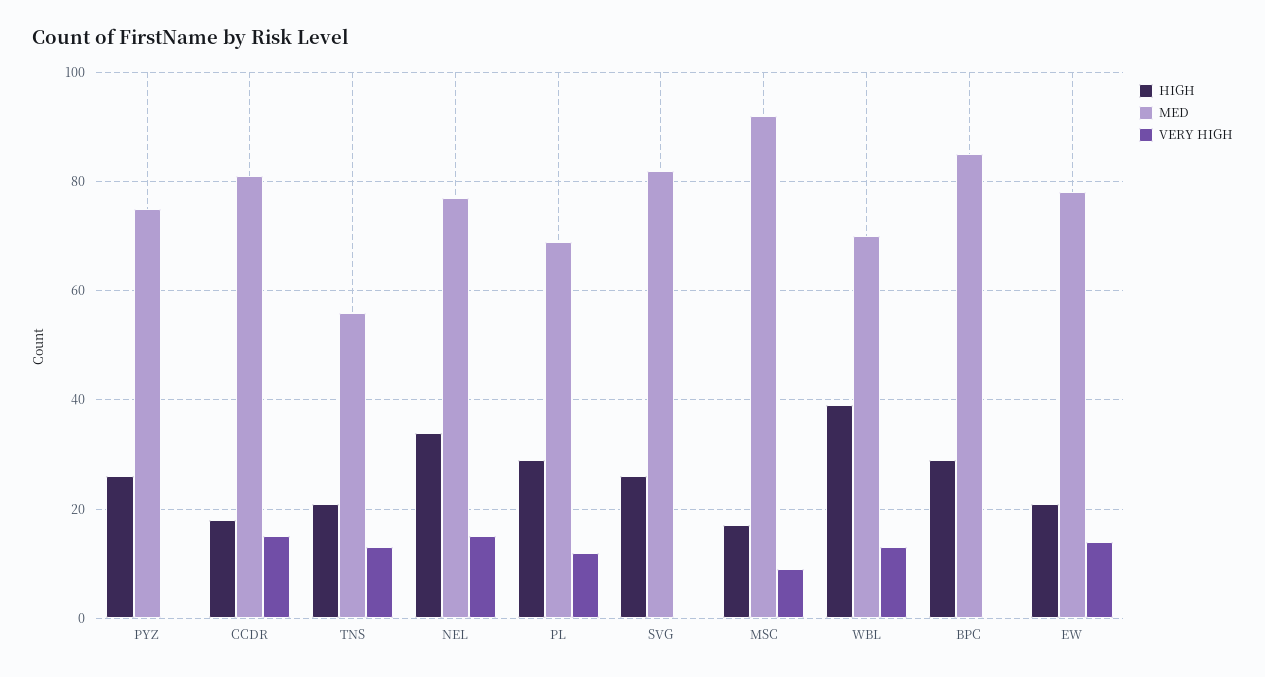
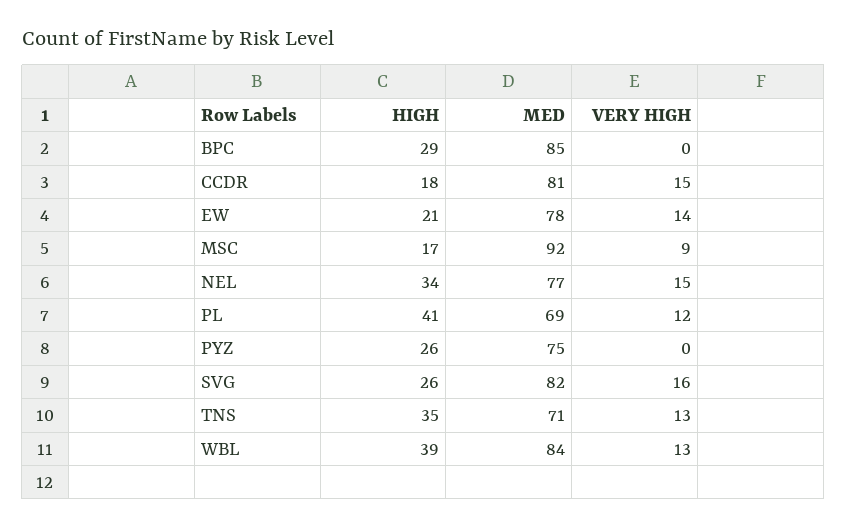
  {
    "HIGH": {
      "PYZ": 26,
      "CCDR": 18,
-     "TNS": 20,
+     "TNS": 35,
      "NEL": 34,
-     "PL": 30,
+     "PL": 41,
      "SVG": 26,
      "MSC": 17,
      "WBL": 39,
      "BPC": 29,
      "EW": 21
    },
    "MED": {
      "PYZ": 75,
      "CCDR": 81,
-     "TNS": 55,
+     "TNS": 71,
      "NEL": 77,
      "PL": 69,
      "SVG": 82,
      "MSC": 92,
-     "WBL": 70,
+     "WBL": 84,
      "BPC": 85,
      "EW": 78
    },
    "VERY HIGH": {
      "PYZ": 0,
      "CCDR": 15,
      "TNS": 13,
      "NEL": 15,
      "PL": 12,
-     "SVG": 0,
+     "SVG": 16,
      "MSC": 9,
      "WBL": 13,
      "BPC": 0,
      "EW": 14
    }
  }

